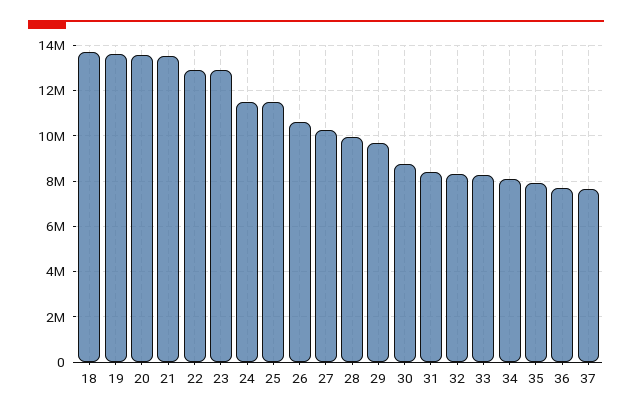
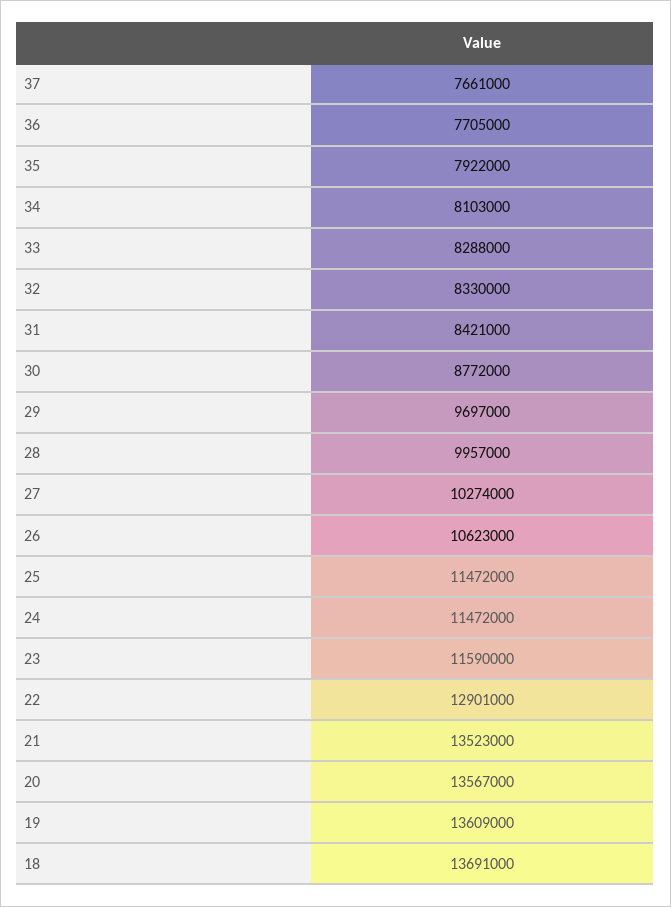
  {
    "18": 13691000,
    "19": 13609000,
    "20": 13567000,
    "21": 13523000,
    "22": 12901000,
-   "23": 13000000,
+   "23": 11590000,
    "24": 11472000,
    "25": 11472000,
    "26": 10623000,
    "27": 10274000,
    "28": 9957000,
    "29": 9697000,
    "30": 8772000,
    "31": 8421000,
    "32": 8330000,
    "33": 8288000,
    "34": 8103000,
    "35": 7922000,
    "36": 7705000,
    "37": 7661000
  }

